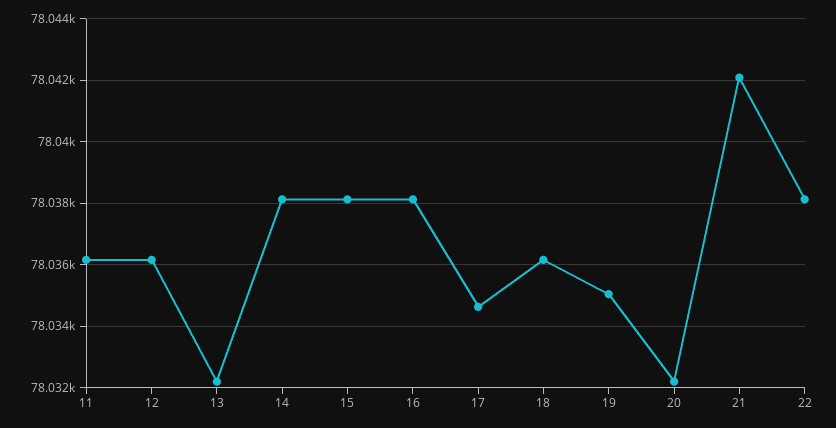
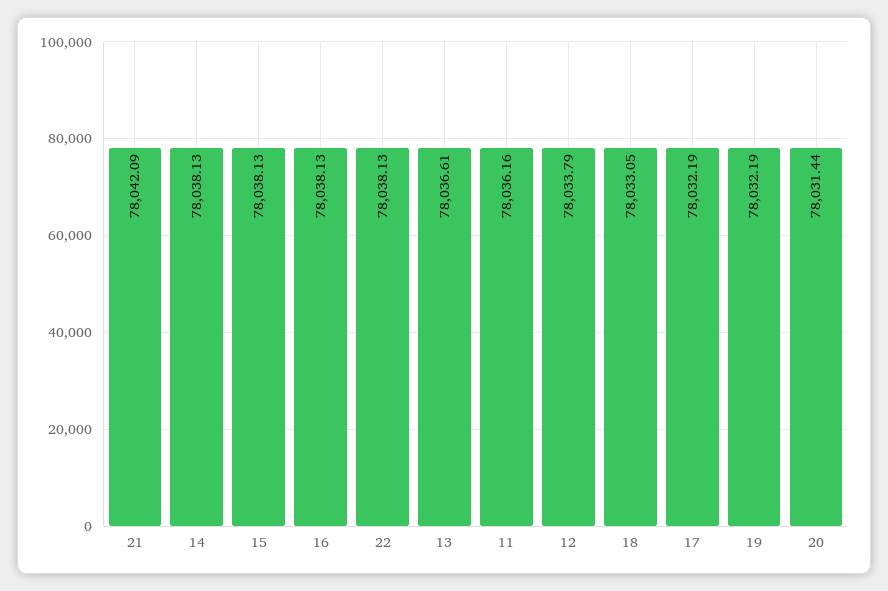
  {
    "11": 78036.16,
-   "12": 78036.2,
+   "12": 78033.79,
-   "13": 78032.2,
+   "13": 78036.61,
    "14": 78038.13,
    "15": 78038.13,
    "16": 78038.13,
-   "17": 78034.6,
+   "17": 78032.19,
-   "18": 78036.2,
+   "18": 78033.05,
-   "19": 78035,
+   "19": 78032.19,
-   "20": 78032.2,
+   "20": 78031.44,
    "21": 78042.09,
    "22": 78038.13
  }

